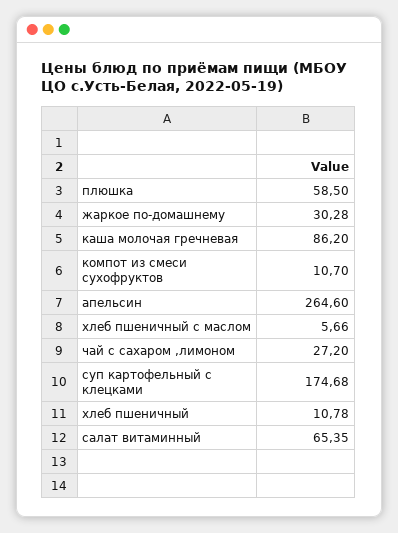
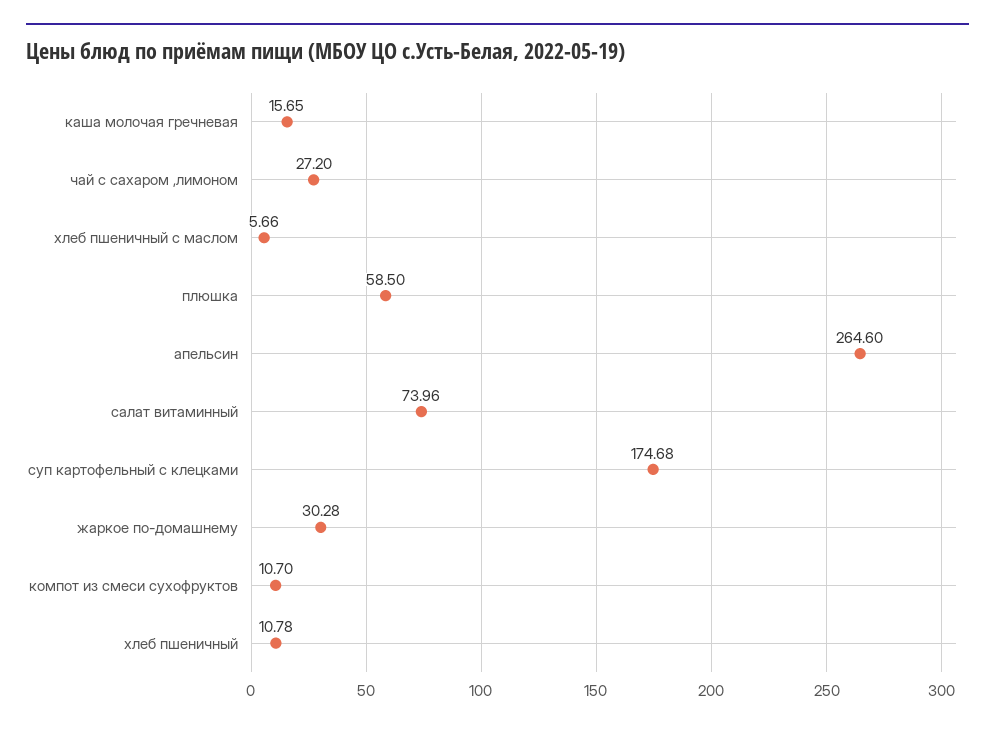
  {
    "плюшка": 58.5,
    "жаркое по-домашнему": 30.28,
-   "каша молочая гречневая": 86.2,
+   "каша молочая гречневая": 15.65,
    "компот из смеси сухофруктов": 10.7,
    "апельсин": 264.6,
    "хлеб пшеничный с маслом": 5.66,
    "чай с сахаром ,лимоном": 27.2,
    "суп картофельный с клецками": 174.68,
    "хлеб пшеничный": 10.78,
-   "салат витаминный": 65.35
+   "салат витаминный": 73.96
  }

